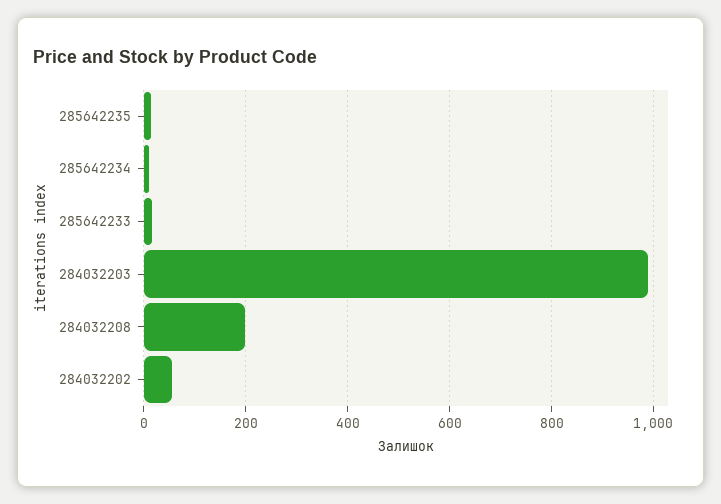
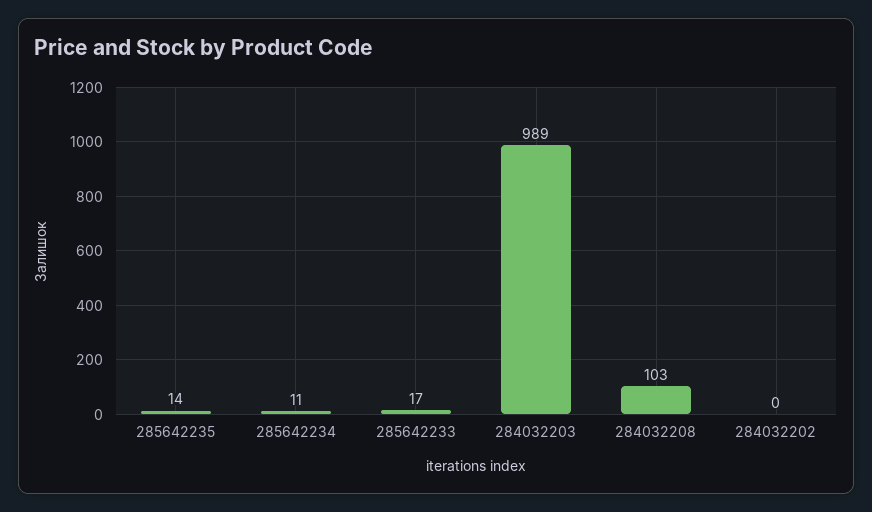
  {
    "285642235": 14,
    "285642234": 11,
    "285642233": 17,
    "284032203": 989,
-   "284032208": 200,
+   "284032208": 103,
-   "284032202": 60
+   "284032202": 0
  }

